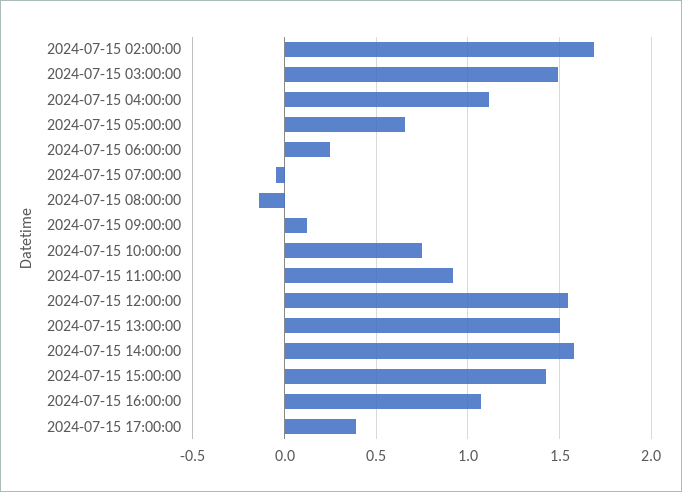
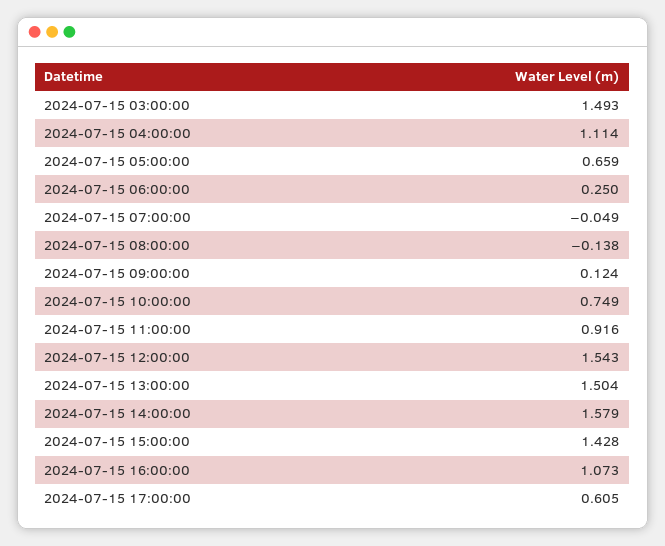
  {
-   "2024-07-15 02:00:00": 1.7,
    "2024-07-15 03:00:00": 1.493,
    "2024-07-15 04:00:00": 1.114,
    "2024-07-15 05:00:00": 0.659,
    "2024-07-15 06:00:00": 0.25,
    "2024-07-15 07:00:00": -0.049,
    "2024-07-15 08:00:00": -0.138,
    "2024-07-15 09:00:00": 0.124,
    "2024-07-15 10:00:00": 0.749,
    "2024-07-15 11:00:00": 0.916,
    "2024-07-15 12:00:00": 1.543,
    "2024-07-15 13:00:00": 1.504,
    "2024-07-15 14:00:00": 1.579,
    "2024-07-15 15:00:00": 1.428,
    "2024-07-15 16:00:00": 1.073,
-   "2024-07-15 17:00:00": 0.4
+   "2024-07-15 17:00:00": 0.605
  }

